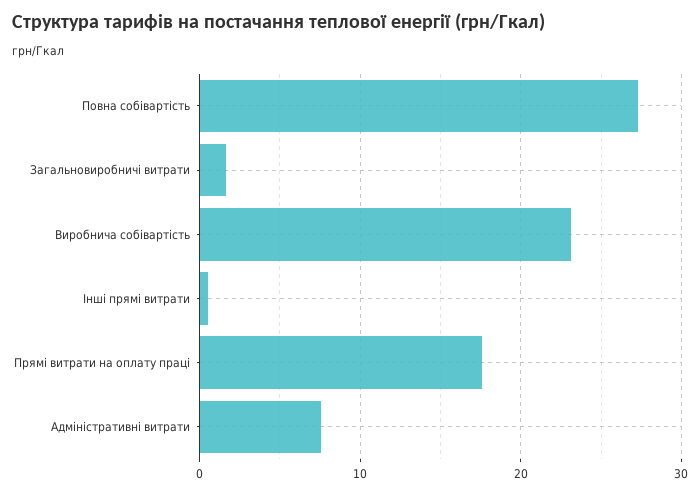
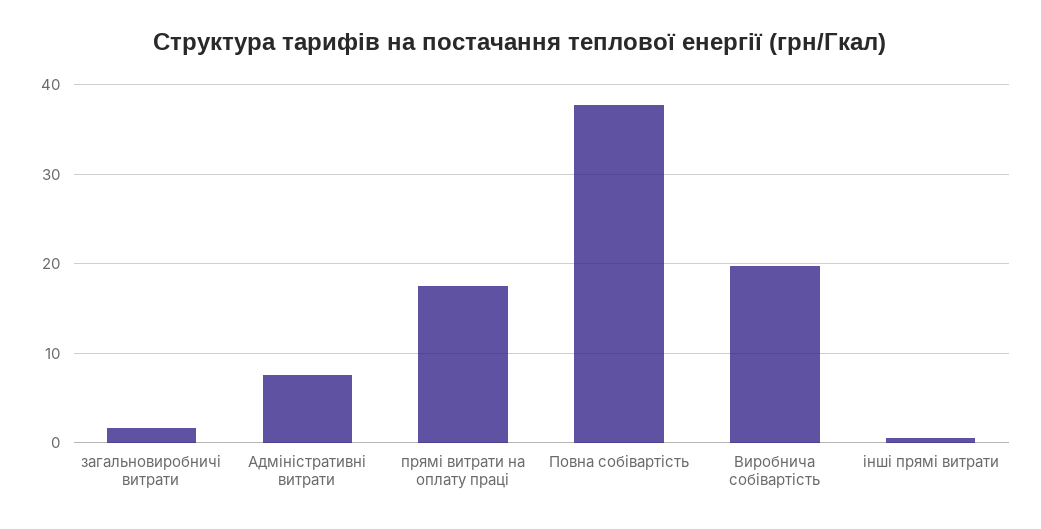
  {
-   "Повна собівартість": 27,
+   "Повна собівартість": 38,
    "Загальновиробничі витрати": 2,
-   "Виробнича собівартість": 23,
+   "Виробнича собівартість": 20,
    "Інші прямі витрати": 1,
    "Прямі витрати на оплату праці": 18,
    "Адміністративні витрати": 8
  }

